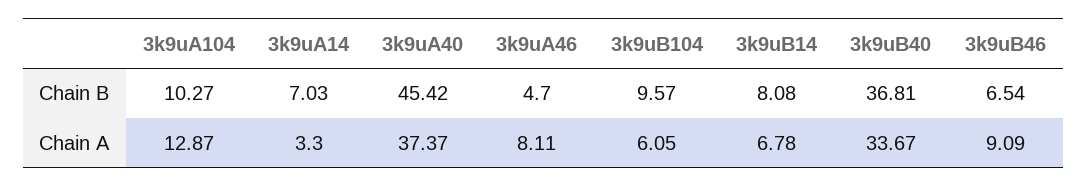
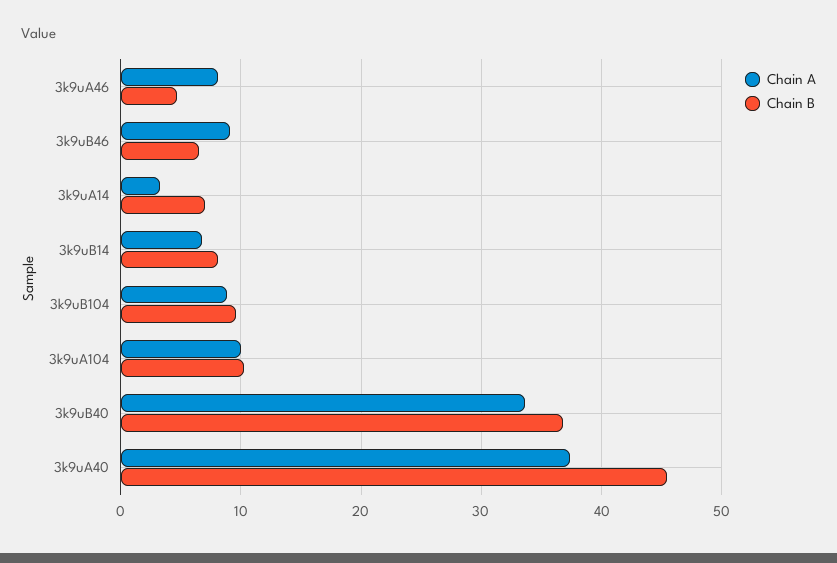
  {
    "Chain B": {
      "3k9uA104": 10.27,
      "3k9uA14": 7.03,
      "3k9uA40": 45.42,
      "3k9uA46": 4.7,
      "3k9uB104": 9.57,
      "3k9uB14": 8.08,
      "3k9uB40": 36.81,
      "3k9uB46": 6.54
    },
    "Chain A": {
-     "3k9uA104": 12.87,
+     "3k9uA104": 10,
      "3k9uA14": 3.3,
      "3k9uA40": 37.37,
      "3k9uA46": 8.11,
-     "3k9uB104": 6.05,
+     "3k9uB104": 9,
      "3k9uB14": 6.78,
      "3k9uB40": 33.67,
      "3k9uB46": 9.09
    }
  }

